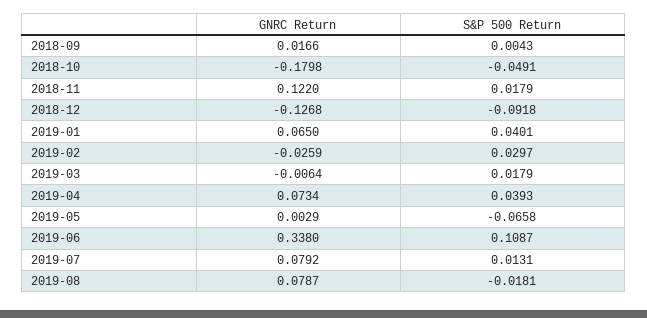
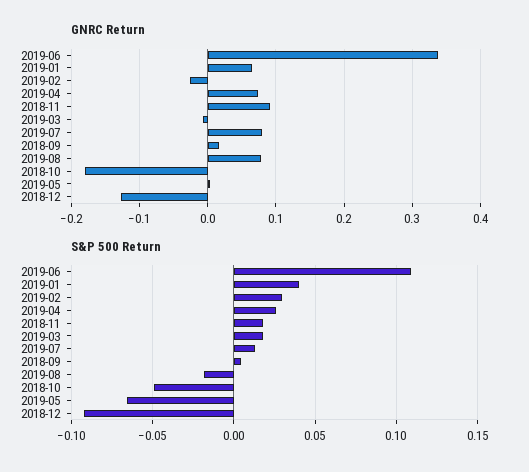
  {
    "GNRC Return": {
      "2018-09": 0.0166,
      "2018-10": -0.1798,
-     "2018-11": 0.122,
+     "2018-11": 0.09,
      "2018-12": -0.1268,
      "2019-01": 0.065,
      "2019-02": -0.0259,
      "2019-03": -0.0064,
      "2019-04": 0.0734,
      "2019-05": 0.0029,
      "2019-06": 0.338,
      "2019-07": 0.0792,
      "2019-08": 0.0787
    },
    "S&P 500 Return": {
      "2018-09": 0.0043,
      "2018-10": -0.0491,
      "2018-11": 0.0179,
      "2018-12": -0.0918,
      "2019-01": 0.0401,
      "2019-02": 0.0297,
      "2019-03": 0.0179,
-     "2019-04": 0.0393,
+     "2019-04": 0.025,
      "2019-05": -0.0658,
      "2019-06": 0.1087,
      "2019-07": 0.0131,
      "2019-08": -0.0181
    }
  }

